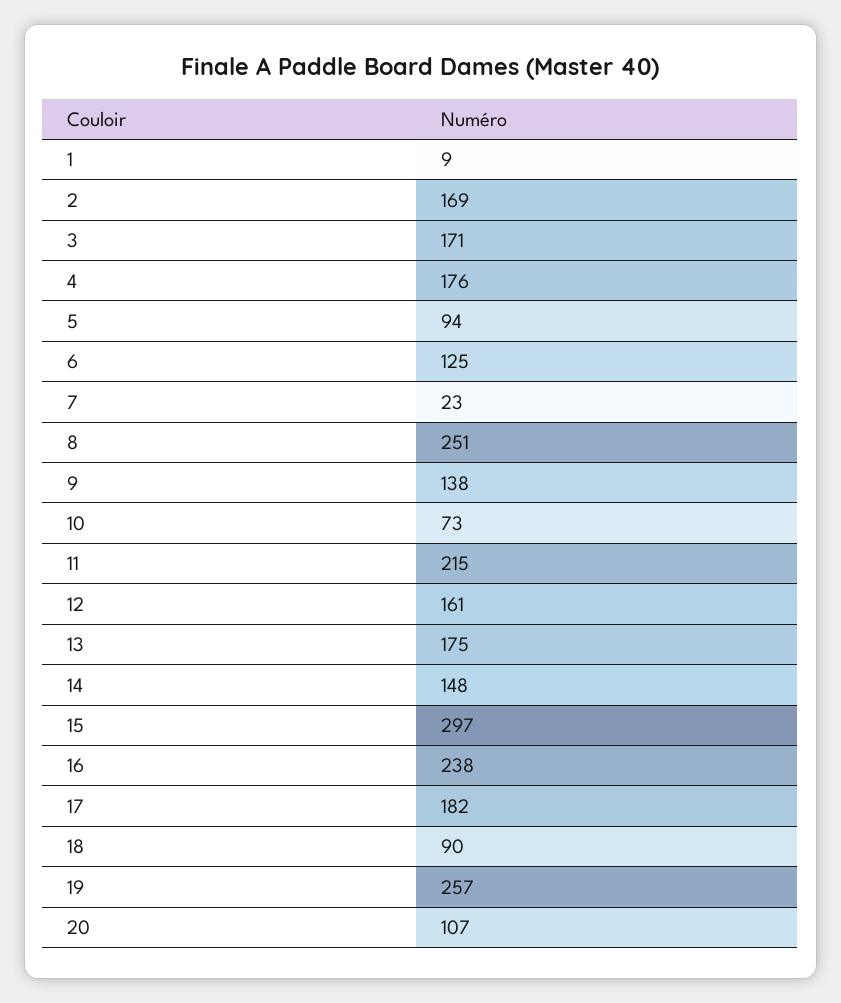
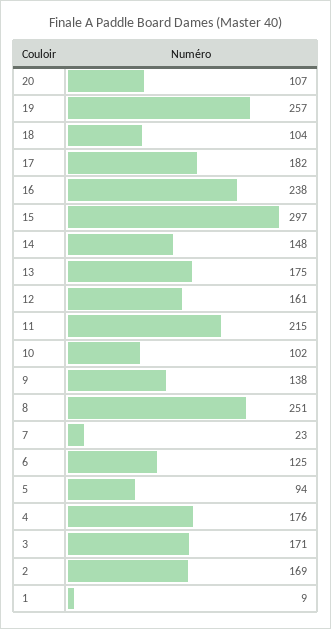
  {
    "1": 9,
    "2": 169,
    "3": 171,
    "4": 176,
    "5": 94,
    "6": 125,
    "7": 23,
    "8": 251,
    "9": 138,
-   "10": 73,
+   "10": 102,
    "11": 215,
    "12": 161,
    "13": 175,
    "14": 148,
    "15": 297,
    "16": 238,
    "17": 182,
-   "18": 90,
+   "18": 104,
    "19": 257,
    "20": 107
  }

